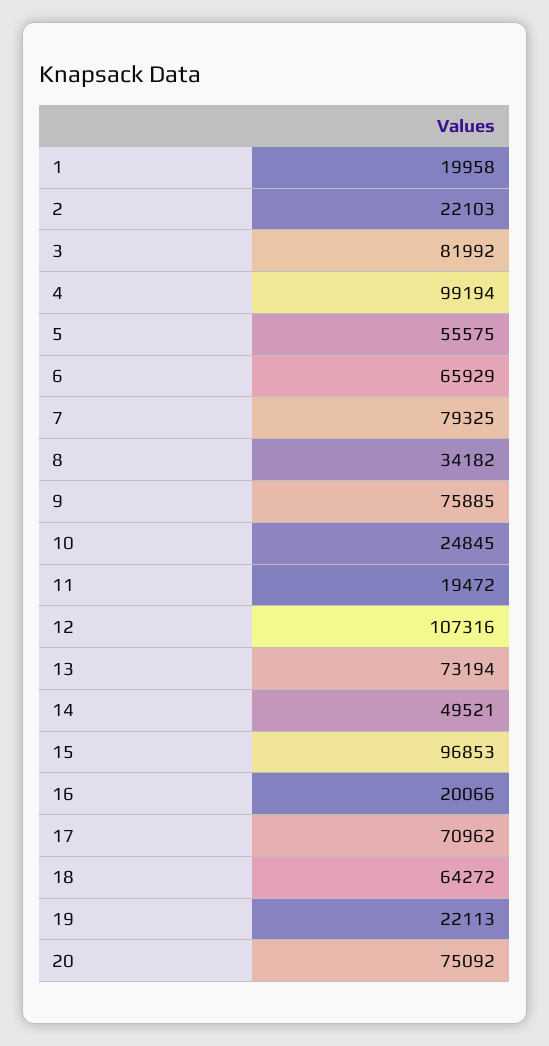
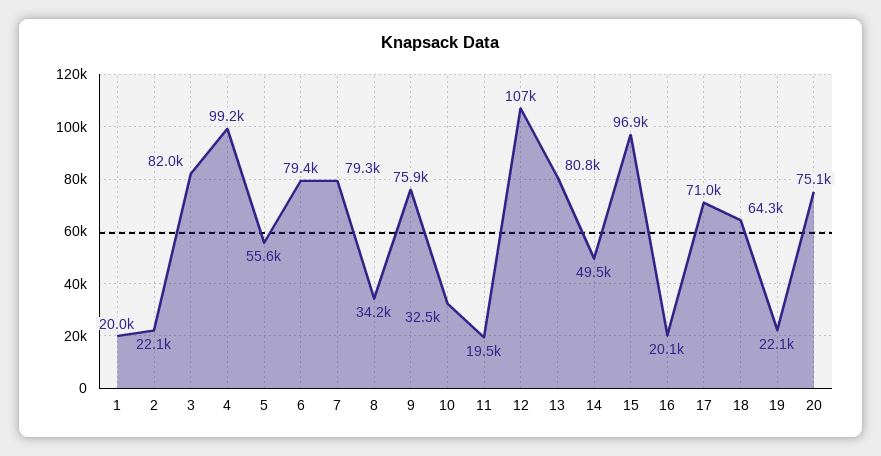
  {
    "1": 19958,
    "2": 22103,
    "3": 81992,
    "4": 99194,
    "5": 55575,
-   "6": 65929,
+   "6": 79400,
    "7": 79325,
    "8": 34182,
    "9": 75885,
-   "10": 24845,
+   "10": 32500,
    "11": 19472,
    "12": 107316,
-   "13": 73194,
+   "13": 80800,
    "14": 49521,
    "15": 96853,
    "16": 20066,
    "17": 70962,
    "18": 64272,
    "19": 22113,
    "20": 75092
  }

